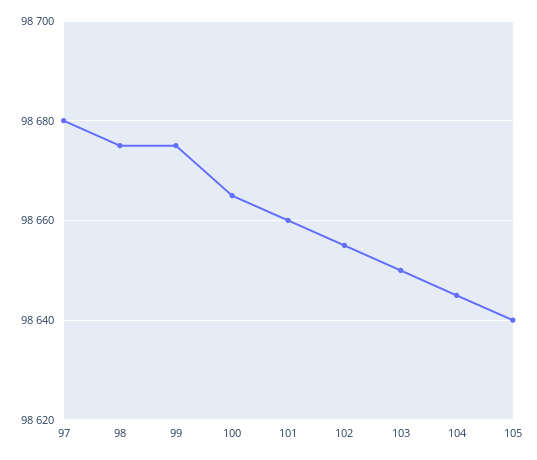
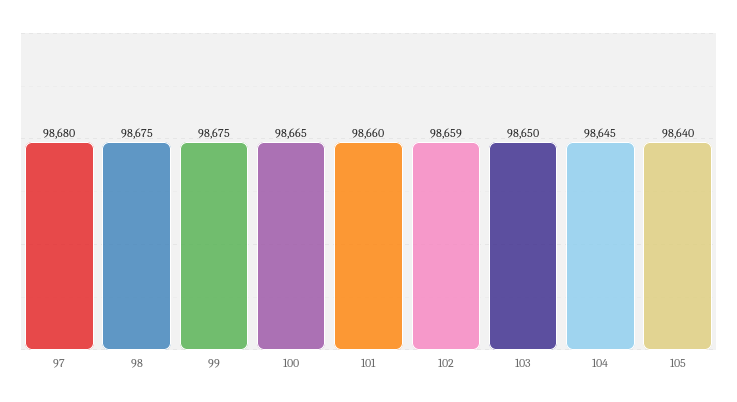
  {
    "97": 98680,
    "98": 98675,
    "99": 98675,
    "100": 98665,
    "101": 98660,
-   "102": 98655,
+   "102": 98659,
    "103": 98650,
    "104": 98645,
    "105": 98640
  }

